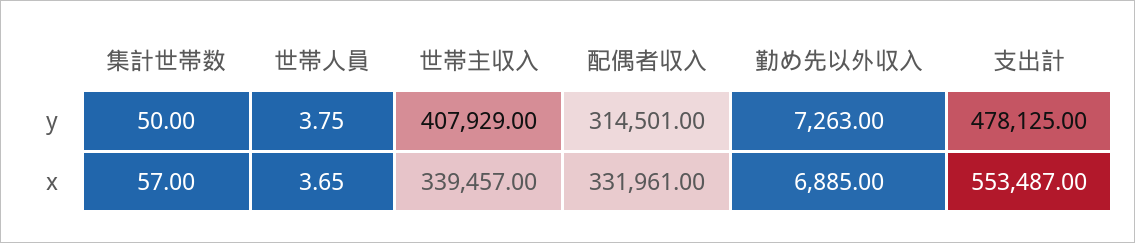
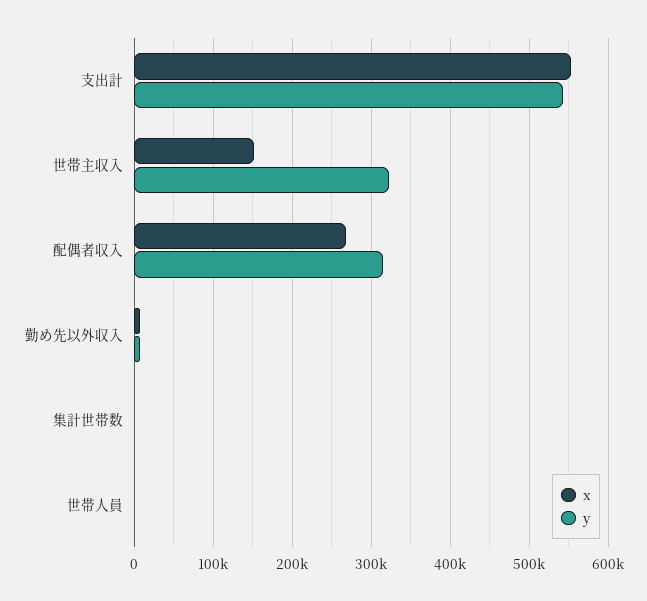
  {
    "y": {
      "集計世帯数": 50,
      "世帯人員": 3.75,
-     "世帯主収入": 407929,
+     "世帯主収入": 320000,
      "配偶者収入": 314501,
      "勤め先以外収入": 7263,
-     "支出計": 478125
+     "支出計": 540000
    },
    "x": {
      "集計世帯数": 57,
      "世帯人員": 3.65,
-     "世帯主収入": 339457,
+     "世帯主収入": 150000,
-     "配偶者収入": 331961,
+     "配偶者収入": 270000,
      "勤め先以外収入": 6885,
      "支出計": 553487
    }
  }

